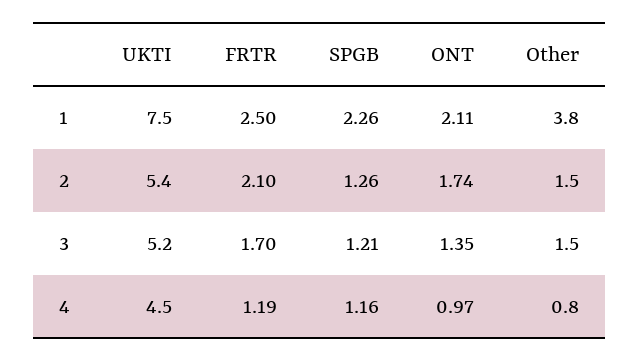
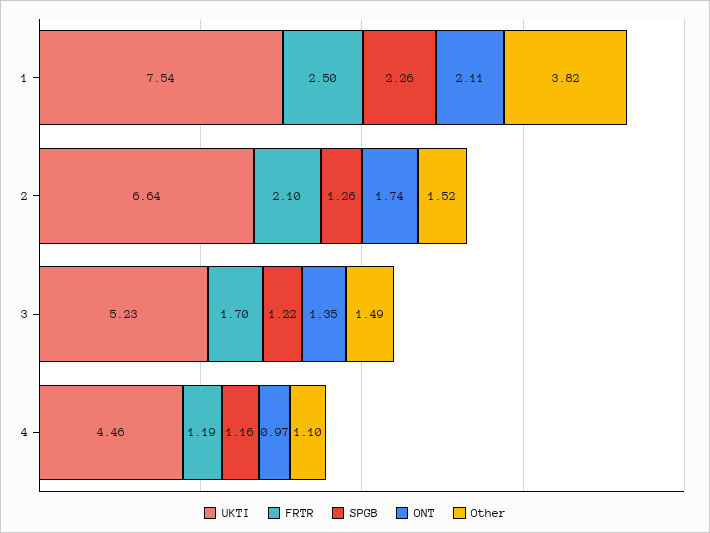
  {
    "UKTI": {
      "1": 7.54,
-     "2": 5.4,
+     "2": 6.64,
      "3": 5.23,
      "4": 4.46
    },
    "FRTR": {
      "1": 2.5,
      "2": 2.1,
      "3": 1.7,
      "4": 1.19
    },
    "SPGB": {
      "1": 2.26,
      "2": 1.26,
-     "3": 1.21,
+     "3": 1.22,
      "4": 1.16
    },
    "ONT": {
      "1": 2.11,
      "2": 1.74,
      "3": 1.35,
      "4": 0.97
    },
    "Other": {
      "1": 3.82,
      "2": 1.52,
      "3": 1.49,
-     "4": 0.8
+     "4": 1.1
    }
  }

